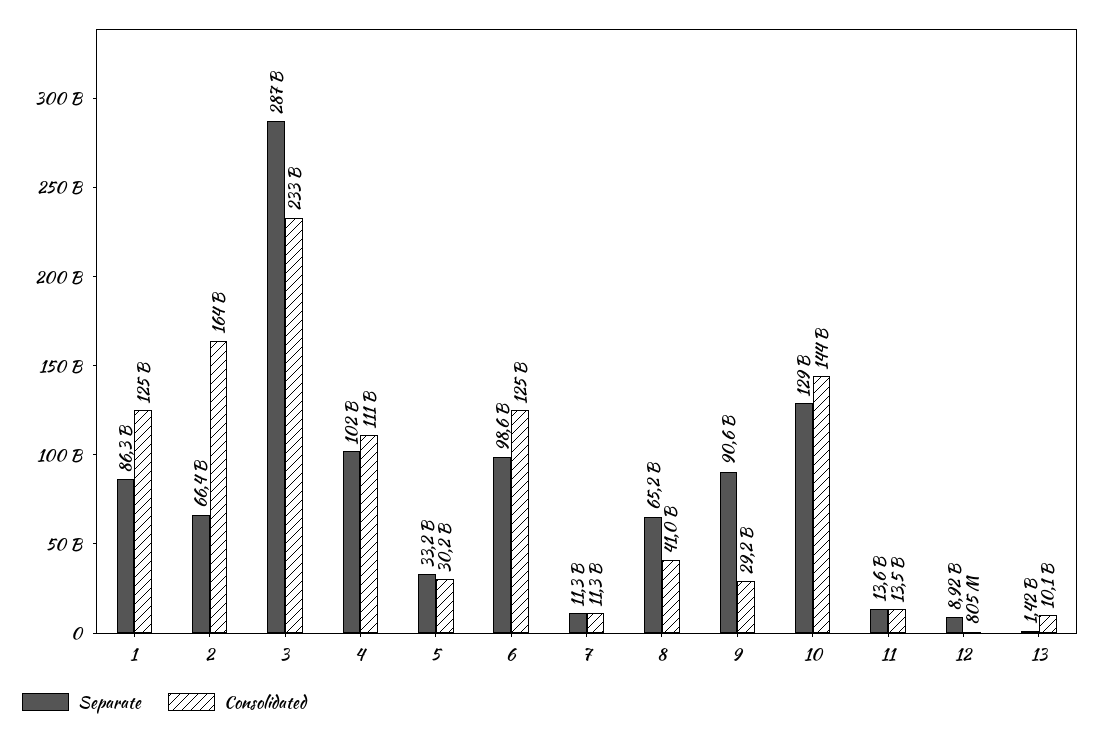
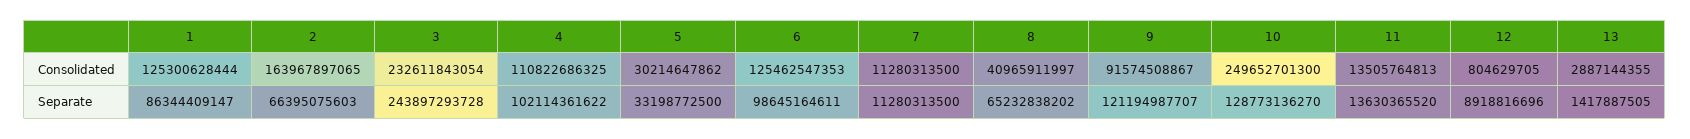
  {
    "Separate": {
      "1": 86344409147,
      "2": 66395075603,
-     "3": 287000000000,
+     "3": 243897293728,
      "4": 102114361622,
      "5": 33198772500,
      "6": 98645164611,
      "7": 11280313500,
      "8": 65232838202,
-     "9": 90600000000,
+     "9": 121194987707,
      "10": 128773136270,
      "11": 13630365520,
      "12": 8918816696,
      "13": 1417887505
    },
    "Consolidated": {
      "1": 125300628444,
      "2": 163967897065,
      "3": 232611843054,
      "4": 110822686325,
      "5": 30214647862,
      "6": 125462547353,
      "7": 11280313500,
      "8": 40965911997,
-     "9": 29200000000,
+     "9": 91574508867,
-     "10": 144000000000,
+     "10": 249652701300,
      "11": 13505764813,
      "12": 804629705,
-     "13": 10100000000
+     "13": 2887144355
    }
  }

